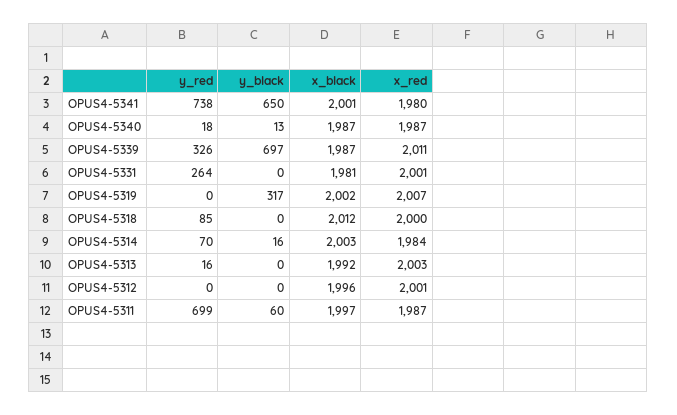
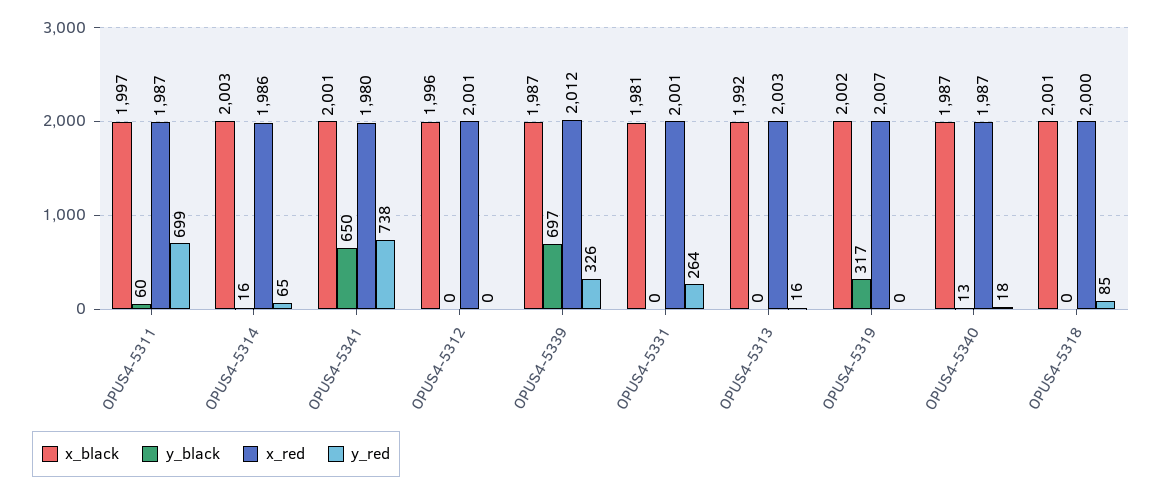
  {
    "y_red": {
      "OPUS4-5341": 738,
      "OPUS4-5340": 18,
      "OPUS4-5339": 326,
      "OPUS4-5331": 264,
      "OPUS4-5319": 0,
      "OPUS4-5318": 85,
-     "OPUS4-5314": 70,
+     "OPUS4-5314": 65,
      "OPUS4-5313": 16,
      "OPUS4-5312": 0,
      "OPUS4-5311": 699
    },
    "y_black": {
      "OPUS4-5341": 650,
      "OPUS4-5340": 13,
      "OPUS4-5339": 697,
      "OPUS4-5331": 0,
      "OPUS4-5319": 317,
      "OPUS4-5318": 0,
      "OPUS4-5314": 16,
      "OPUS4-5313": 0,
      "OPUS4-5312": 0,
      "OPUS4-5311": 60
    },
    "x_black": {
      "OPUS4-5341": 2001,
      "OPUS4-5340": 1987,
      "OPUS4-5339": 1987,
      "OPUS4-5331": 1981,
      "OPUS4-5319": 2002,
-     "OPUS4-5318": 2012,
+     "OPUS4-5318": 2001,
      "OPUS4-5314": 2003,
      "OPUS4-5313": 1992,
      "OPUS4-5312": 1996,
      "OPUS4-5311": 1997
    },
    "x_red": {
      "OPUS4-5341": 1980,
      "OPUS4-5340": 1987,
-     "OPUS4-5339": 2011,
+     "OPUS4-5339": 2012,
      "OPUS4-5331": 2001,
      "OPUS4-5319": 2007,
      "OPUS4-5318": 2000,
-     "OPUS4-5314": 1984,
+     "OPUS4-5314": 1986,
      "OPUS4-5313": 2003,
      "OPUS4-5312": 2001,
      "OPUS4-5311": 1987
    }
  }

